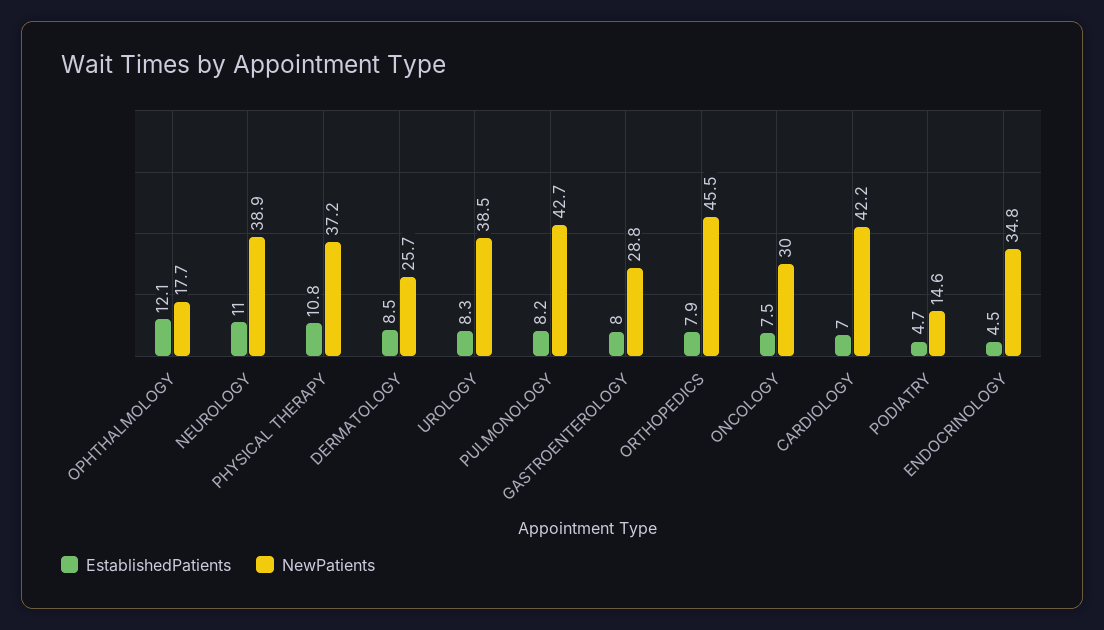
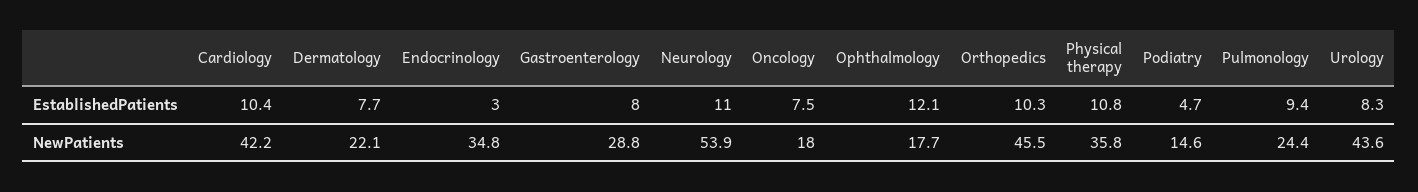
  {
    "EstablishedPatients": {
      "OPHTHALMOLOGY": 12.1,
      "NEUROLOGY": 11,
      "PHYSICAL THERAPY": 10.8,
-     "DERMATOLOGY": 8.5,
+     "DERMATOLOGY": 7.7,
      "UROLOGY": 8.3,
-     "PULMONOLOGY": 8.2,
+     "PULMONOLOGY": 9.4,
      "GASTROENTEROLOGY": 8,
-     "ORTHOPEDICS": 7.9,
+     "ORTHOPEDICS": 10.3,
      "ONCOLOGY": 7.5,
-     "CARDIOLOGY": 7,
+     "CARDIOLOGY": 10.4,
      "PODIATRY": 4.7,
-     "ENDOCRINOLOGY": 4.5
+     "ENDOCRINOLOGY": 3
    },
    "NewPatients": {
      "OPHTHALMOLOGY": 17.7,
-     "NEUROLOGY": 38.9,
+     "NEUROLOGY": 53.9,
-     "PHYSICAL THERAPY": 37.2,
+     "PHYSICAL THERAPY": 35.8,
-     "DERMATOLOGY": 25.7,
+     "DERMATOLOGY": 22.1,
-     "UROLOGY": 38.5,
+     "UROLOGY": 43.6,
-     "PULMONOLOGY": 42.7,
+     "PULMONOLOGY": 24.4,
      "GASTROENTEROLOGY": 28.8,
      "ORTHOPEDICS": 45.5,
-     "ONCOLOGY": 30,
+     "ONCOLOGY": 18,
      "CARDIOLOGY": 42.2,
      "PODIATRY": 14.6,
      "ENDOCRINOLOGY": 34.8
    }
  }

